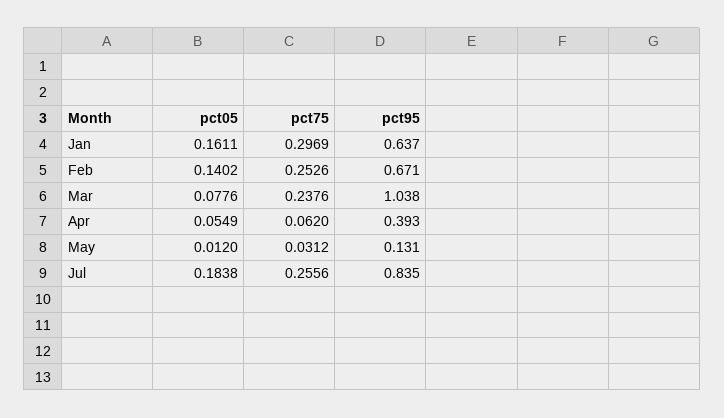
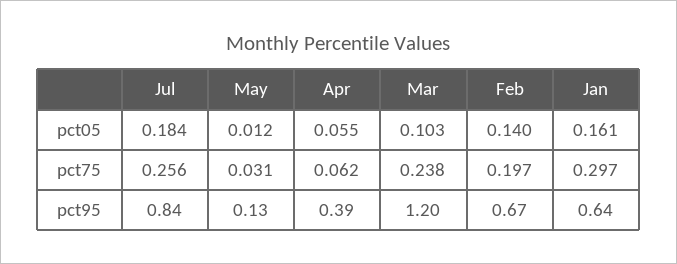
  {
    "pct05": {
      "Jan": 0.1611,
      "Feb": 0.1402,
-     "Mar": 0.0776,
+     "Mar": 0.103,
      "Apr": 0.0549,
      "May": 0.012,
      "Jul": 0.1838
    },
    "pct75": {
      "Jan": 0.2969,
-     "Feb": 0.2526,
+     "Feb": 0.197,
      "Mar": 0.2376,
      "Apr": 0.062,
      "May": 0.0312,
      "Jul": 0.2556
    },
    "pct95": {
      "Jan": 0.637,
      "Feb": 0.671,
-     "Mar": 1.038,
+     "Mar": 1.2,
      "Apr": 0.393,
      "May": 0.131,
      "Jul": 0.835
    }
  }

